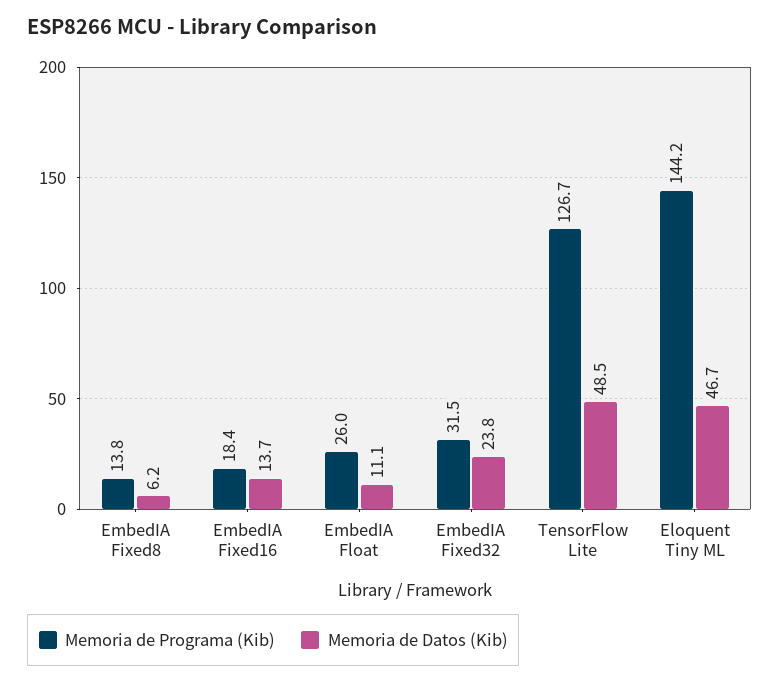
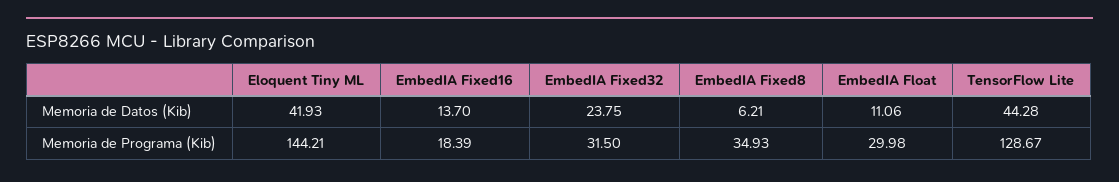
  {
    "Memoria de Programa (Kib)": {
-     "EmbedIA Fixed8": 13.8,
+     "EmbedIA Fixed8": 34.93,
      "EmbedIA Fixed16": 18.39,
-     "EmbedIA Float": 26,
+     "EmbedIA Float": 29.98,
      "EmbedIA Fixed32": 31.5,
-     "TensorFlow Lite": 126.7,
+     "TensorFlow Lite": 128.67,
      "Eloquent Tiny ML": 144.21
    },
    "Memoria de Datos (Kib)": {
      "EmbedIA Fixed8": 6.21,
      "EmbedIA Fixed16": 13.7,
      "EmbedIA Float": 11.06,
      "EmbedIA Fixed32": 23.75,
-     "TensorFlow Lite": 48.5,
+     "TensorFlow Lite": 44.28,
-     "Eloquent Tiny ML": 46.7
+     "Eloquent Tiny ML": 41.93
    }
  }

